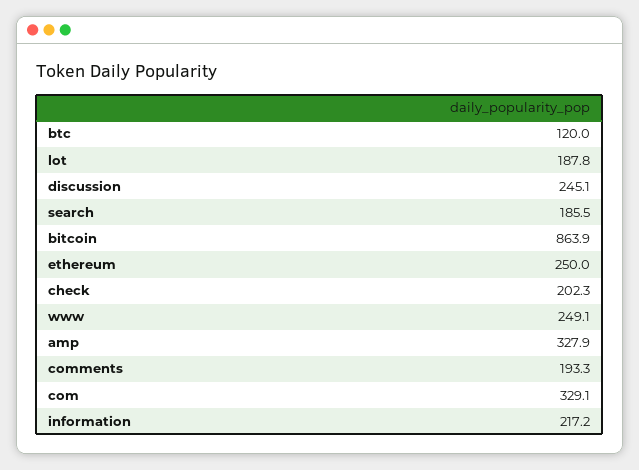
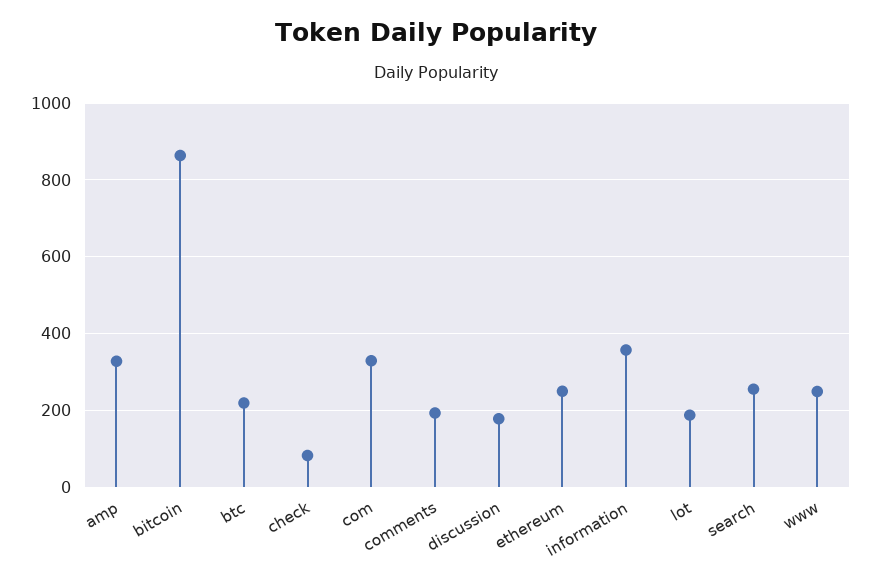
  {
-   "btc": 120,
+   "btc": 220,
    "lot": 187.8,
-   "discussion": 245.1,
+   "discussion": 180,
-   "search": 185.5,
+   "search": 260,
    "bitcoin": 863.9,
    "ethereum": 250,
-   "check": 202.3,
+   "check": 80,
    "www": 249.1,
    "amp": 327.9,
    "comments": 193.3,
    "com": 329.1,
-   "information": 217.2
+   "information": 360
  }

